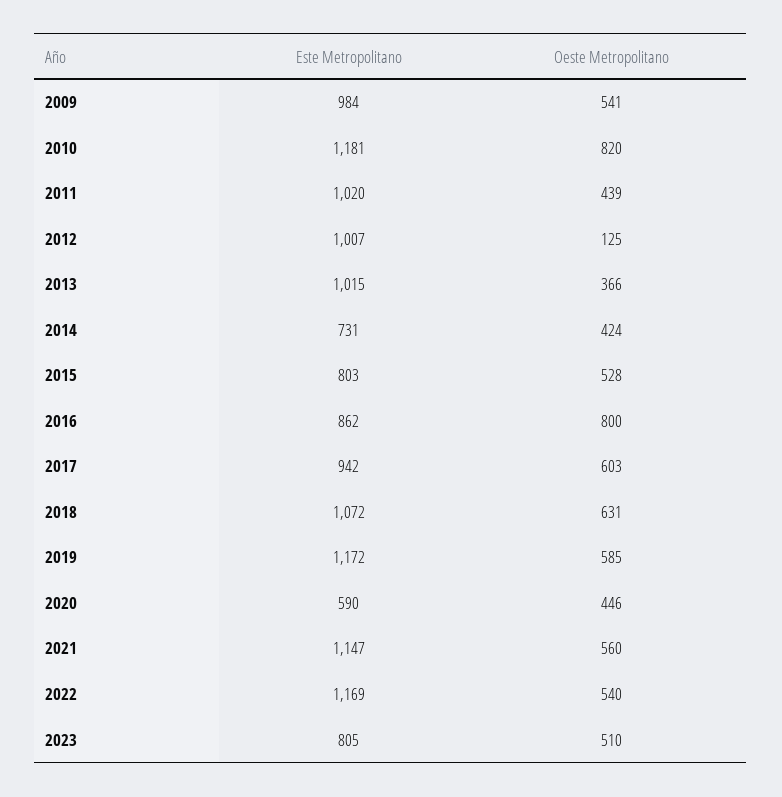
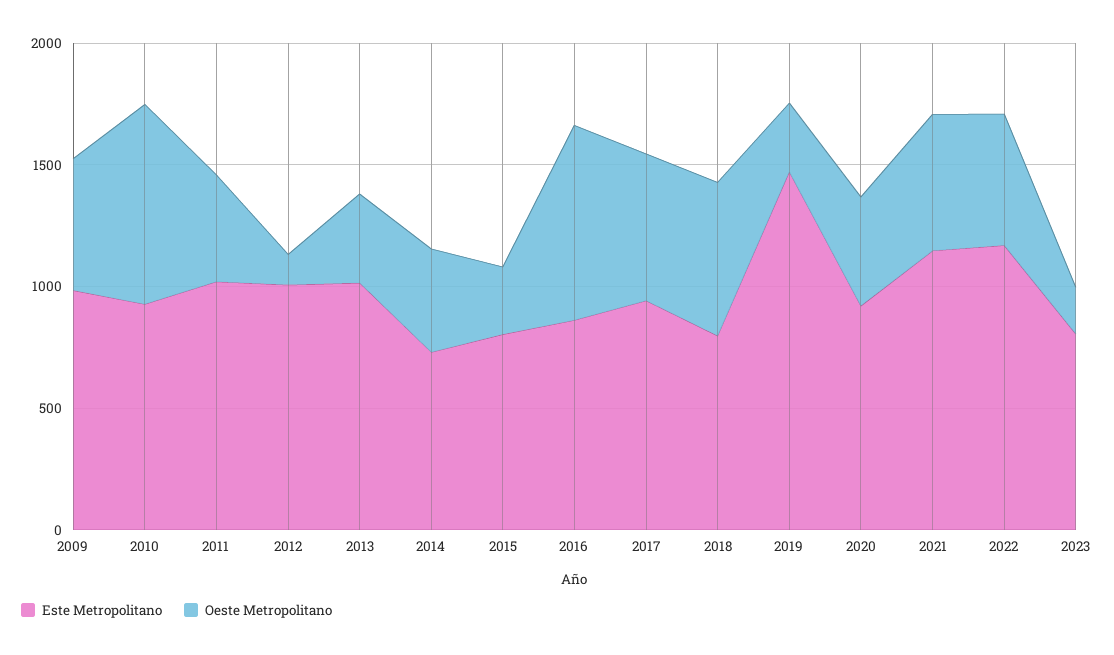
  {
    "Este Metropolitano": {
      "2009": 984,
-     "2010": 1181,
+     "2010": 900,
      "2011": 1020,
      "2012": 1007,
      "2013": 1015,
      "2014": 731,
      "2015": 803,
      "2016": 862,
      "2017": 942,
-     "2018": 1072,
+     "2018": 800,
-     "2019": 1172,
+     "2019": 1500,
-     "2020": 590,
+     "2020": 900,
      "2021": 1147,
      "2022": 1169,
      "2023": 805
    },
    "Oeste Metropolitano": {
      "2009": 541,
      "2010": 820,
      "2011": 439,
      "2012": 125,
      "2013": 366,
      "2014": 424,
-     "2015": 528,
+     "2015": 300,
      "2016": 800,
      "2017": 603,
      "2018": 631,
-     "2019": 585,
+     "2019": 300,
      "2020": 446,
      "2021": 560,
      "2022": 540,
-     "2023": 510
+     "2023": 200
    }
  }

